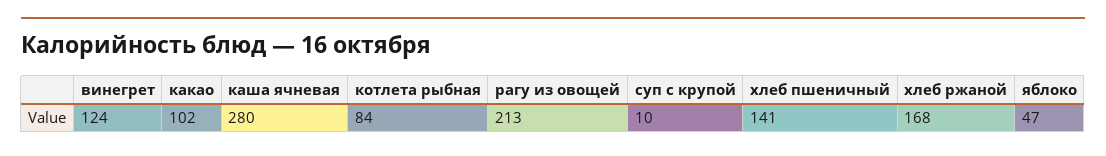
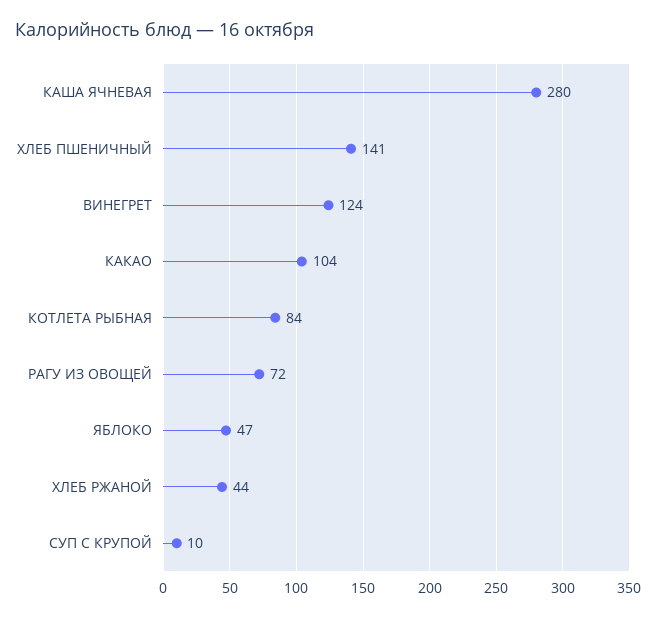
  {
    "винегрет": 124,
-   "какао": 102,
+   "какао": 104,
    "каша ячневая": 280,
    "котлета рыбная": 84,
-   "рагу из овощей": 213,
+   "рагу из овощей": 72,
    "суп с крупой": 10,
    "хлеб пшеничный": 141,
-   "хлеб ржаной": 168,
+   "хлеб ржаной": 44,
    "яблоко": 47
  }

